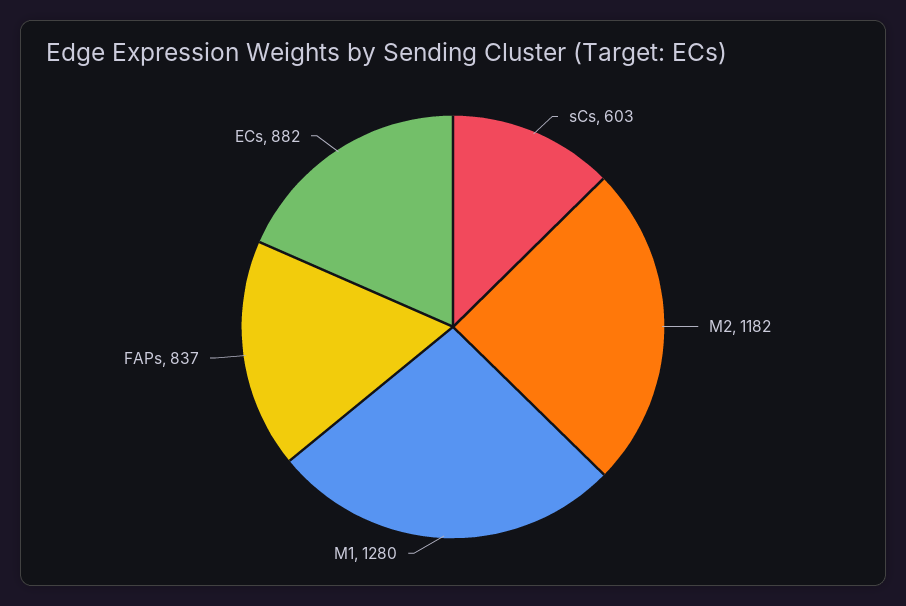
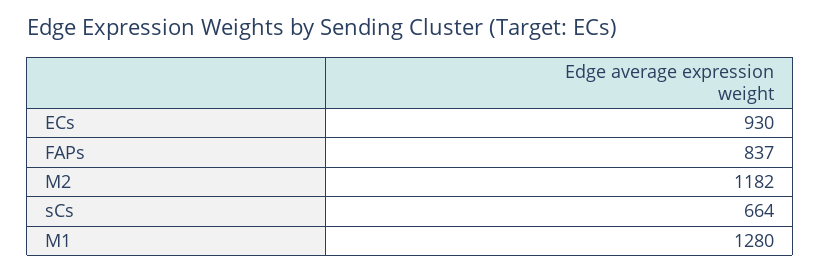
  {
-   "sCs": 603,
+   "sCs": 664,
    "M2": 1182,
    "M1": 1280,
    "FAPs": 837,
-   "ECs": 882
+   "ECs": 930
  }

